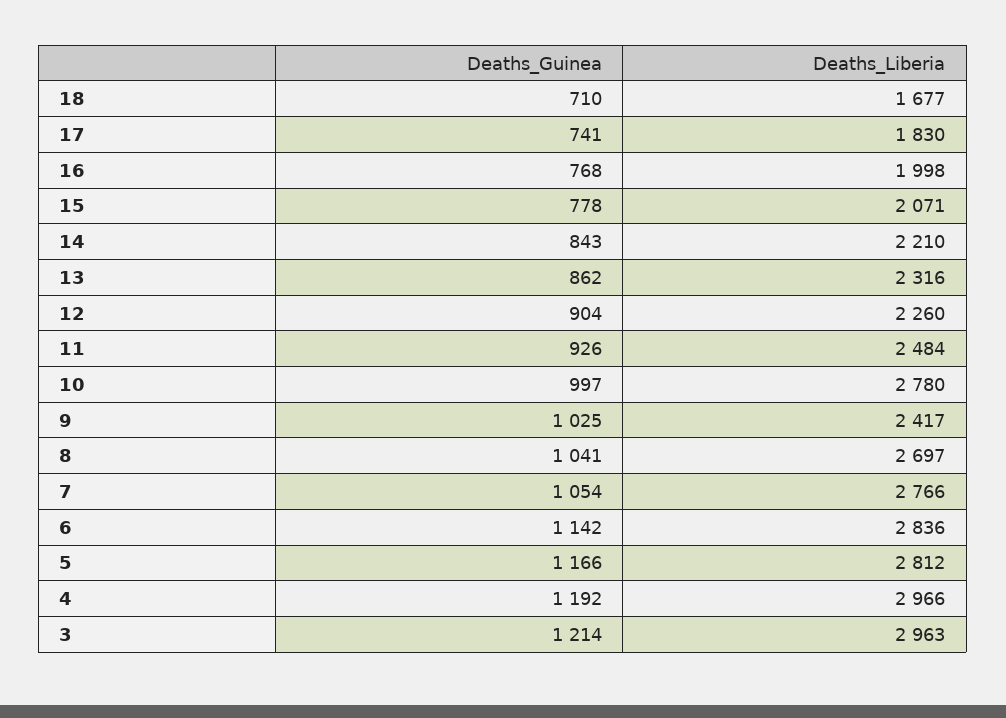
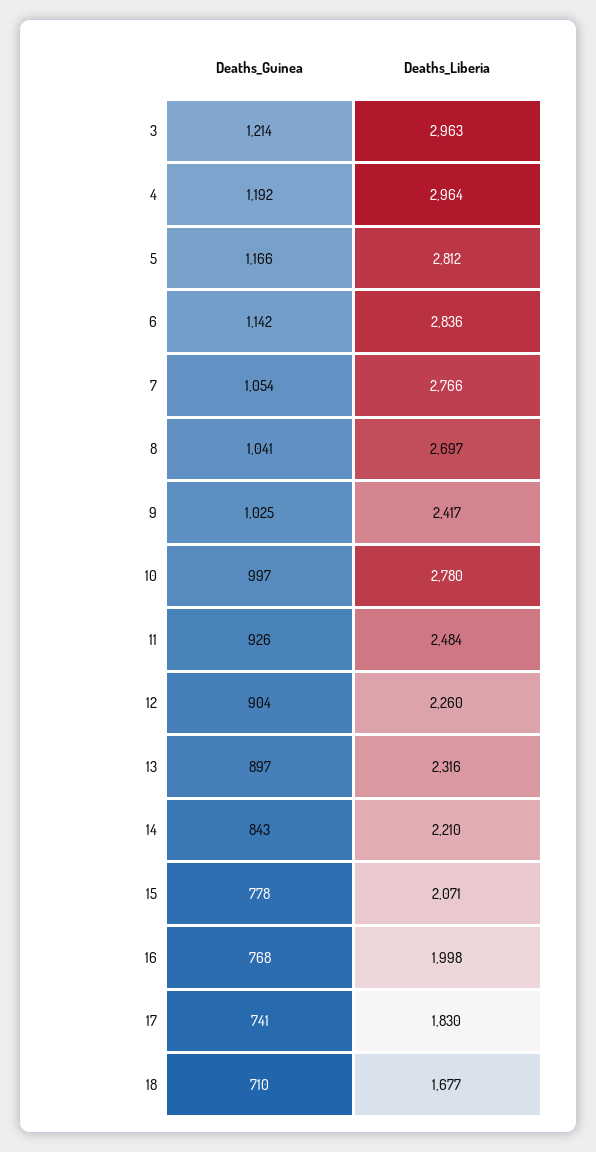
  {
    "Deaths_Guinea": {
      "18": 710,
      "17": 741,
      "16": 768,
      "15": 778,
      "14": 843,
-     "13": 862,
+     "13": 897,
      "12": 904,
      "11": 926,
      "10": 997,
      "9": 1025,
      "8": 1041,
      "7": 1054,
      "6": 1142,
      "5": 1166,
      "4": 1192,
      "3": 1214
    },
    "Deaths_Liberia": {
      "18": 1677,
      "17": 1830,
      "16": 1998,
      "15": 2071,
      "14": 2210,
      "13": 2316,
      "12": 2260,
      "11": 2484,
      "10": 2780,
      "9": 2417,
      "8": 2697,
      "7": 2766,
      "6": 2836,
      "5": 2812,
-     "4": 2966,
+     "4": 2964,
      "3": 2963
    }
  }

